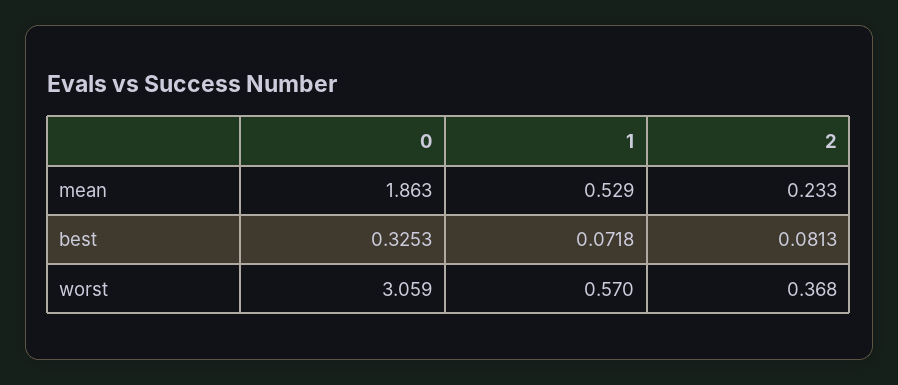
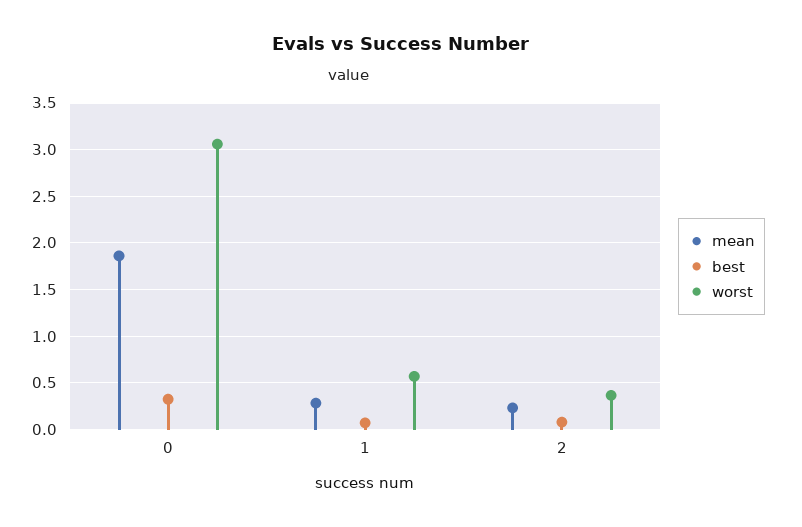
  {
    "mean": {
      "0": 1.863,
-     "1": 0.529,
+     "1": 0.3,
      "2": 0.233
    },
    "best": {
      "0": 0.3253,
      "1": 0.0718,
      "2": 0.0813
    },
    "worst": {
      "0": 3.059,
      "1": 0.57,
      "2": 0.368
    }
  }

